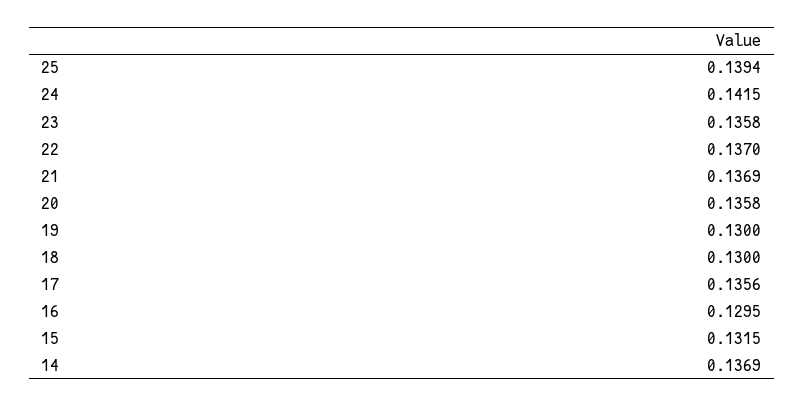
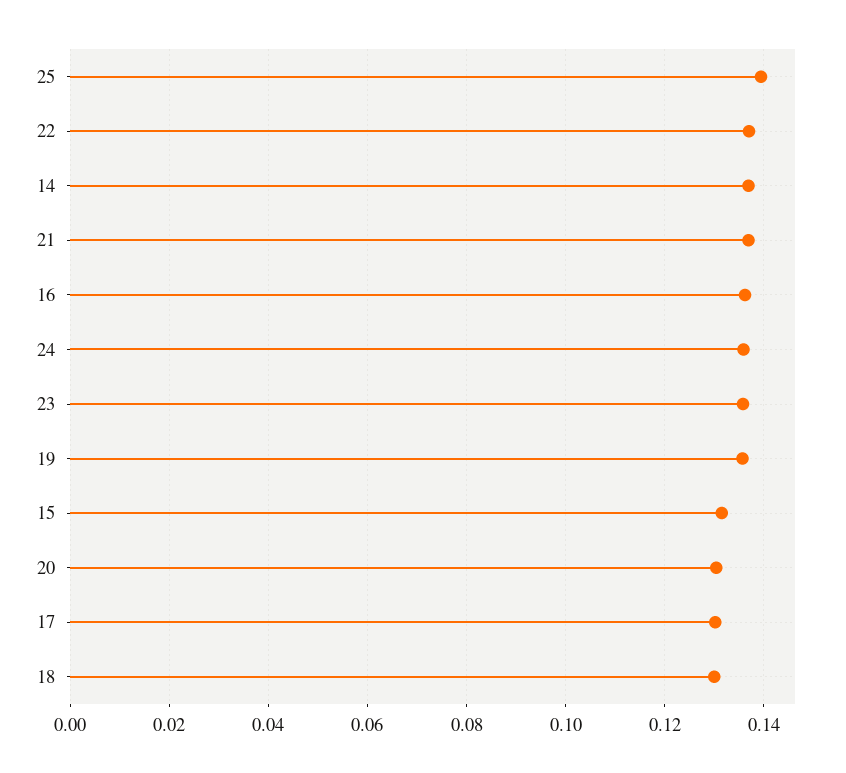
  {
    "25": 0.1394,
-   "24": 0.1415,
+   "24": 0.136,
    "23": 0.1358,
    "22": 0.137,
    "21": 0.1369,
-   "20": 0.1358,
+   "20": 0.13,
-   "19": 0.13,
+   "19": 0.136,
    "18": 0.13,
-   "17": 0.1356,
+   "17": 0.13,
-   "16": 0.1295,
+   "16": 0.136,
    "15": 0.1315,
    "14": 0.1369
  }

